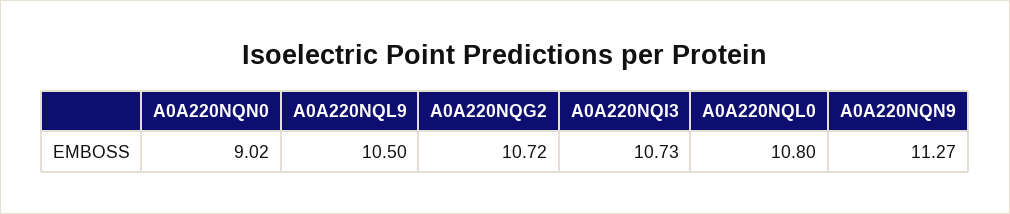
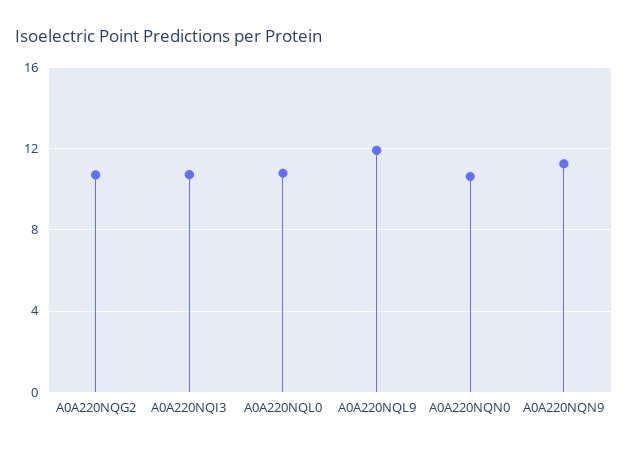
  {
-   "A0A220NQN0": 9.02,
+   "A0A220NQN0": 10.5,
-   "A0A220NQL9": 10.5,
+   "A0A220NQL9": 12,
    "A0A220NQG2": 10.72,
    "A0A220NQI3": 10.73,
    "A0A220NQL0": 10.8,
    "A0A220NQN9": 11.27
  }

